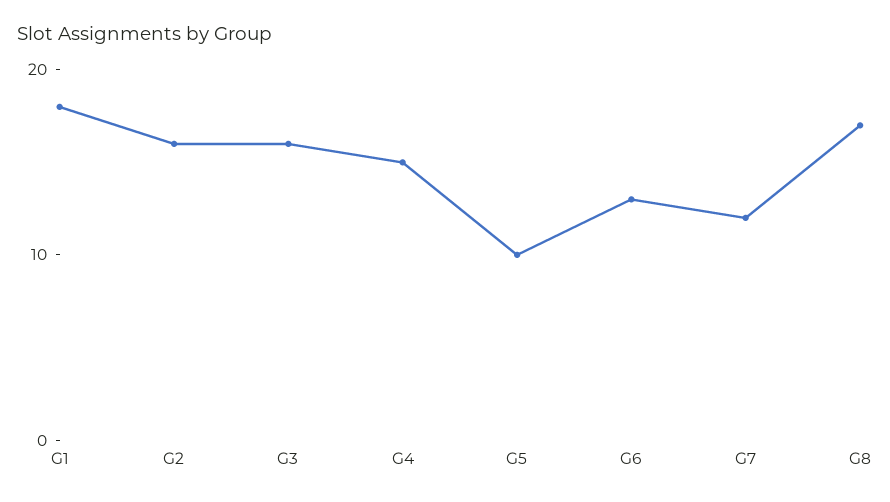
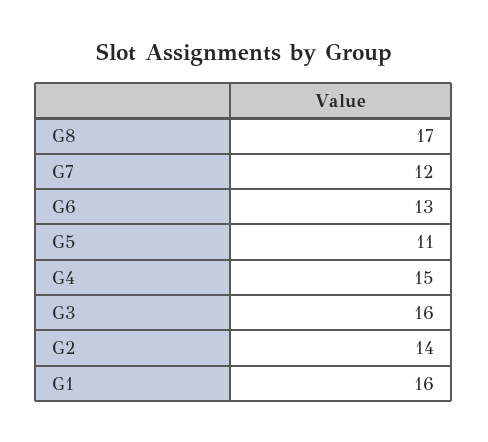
  {
-   "G1": 18,
+   "G1": 16,
-   "G2": 16,
+   "G2": 14,
    "G3": 16,
    "G4": 15,
-   "G5": 10,
+   "G5": 11,
    "G6": 13,
    "G7": 12,
    "G8": 17
  }

